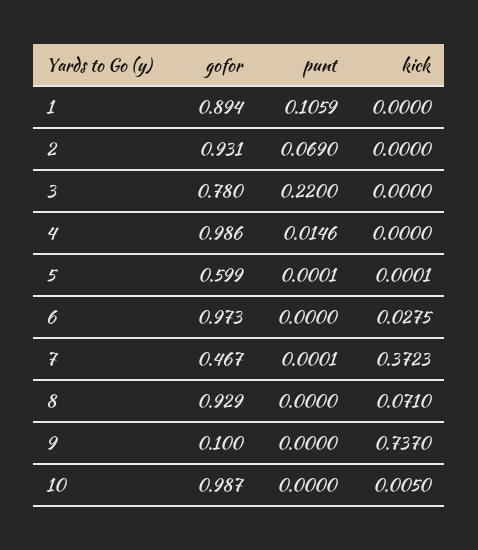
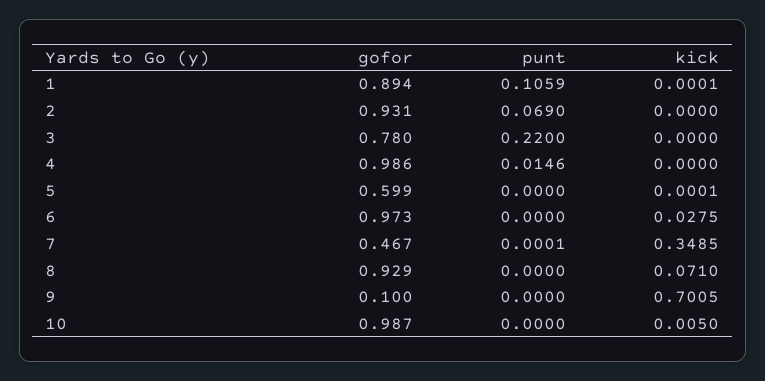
  {
    "gofor": {
      "1": 0.894,
      "2": 0.931,
      "3": 0.78,
      "4": 0.986,
      "5": 0.599,
      "6": 0.973,
      "7": 0.467,
      "8": 0.929,
      "9": 0.1,
      "10": 0.987
    },
    "punt": {
      "1": 0.1059,
      "2": 0.069,
      "3": 0.22,
      "4": 0.0146,
-     "5": 0.0001,
+     "5": 0,
      "6": 0,
      "7": 0.0001,
      "8": 0,
      "9": 0,
      "10": 0
    },
    "kick": {
-     "1": 0,
+     "1": 0.0001,
      "2": 0,
      "3": 0,
      "4": 0,
      "5": 0.0001,
      "6": 0.0275,
-     "7": 0.3723,
+     "7": 0.3485,
      "8": 0.071,
-     "9": 0.737,
+     "9": 0.7005,
      "10": 0.005
    }
  }

